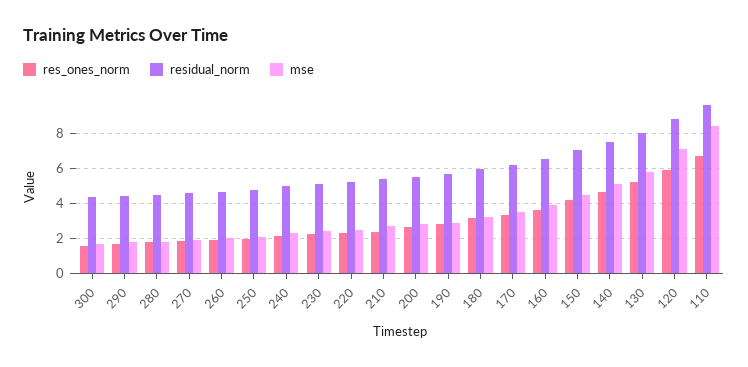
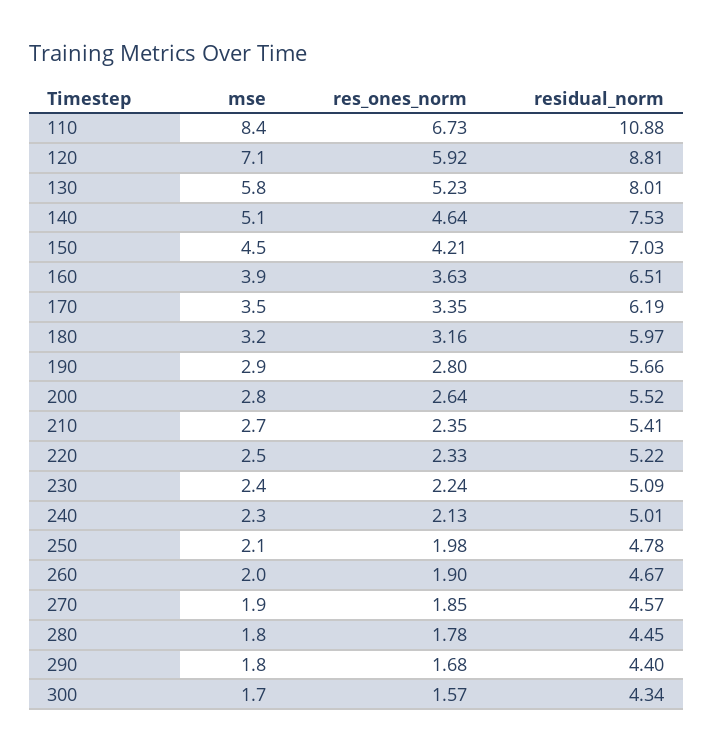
  {
    "res_ones_norm": {
      "300": 1.57,
      "290": 1.68,
      "280": 1.78,
      "270": 1.85,
      "260": 1.9,
      "250": 1.98,
      "240": 2.13,
      "230": 2.24,
      "220": 2.33,
      "210": 2.35,
      "200": 2.64,
      "190": 2.8,
      "180": 3.16,
      "170": 3.35,
      "160": 3.63,
      "150": 4.21,
      "140": 4.64,
      "130": 5.23,
      "120": 5.92,
      "110": 6.73
    },
    "residual_norm": {
      "300": 4.34,
      "290": 4.4,
      "280": 4.45,
      "270": 4.57,
      "260": 4.67,
      "250": 4.78,
      "240": 5.01,
      "230": 5.09,
      "220": 5.22,
      "210": 5.41,
      "200": 5.52,
      "190": 5.66,
      "180": 5.97,
      "170": 6.19,
      "160": 6.51,
      "150": 7.03,
      "140": 7.53,
      "130": 8.01,
      "120": 8.81,
-     "110": 9.5
+     "110": 10.88
    },
    "mse": {
      "300": 1.7,
      "290": 1.8,
      "280": 1.8,
      "270": 1.9,
      "260": 2,
      "250": 2.1,
      "240": 2.3,
      "230": 2.4,
      "220": 2.5,
      "210": 2.7,
      "200": 2.8,
      "190": 2.9,
      "180": 3.2,
      "170": 3.5,
      "160": 3.9,
      "150": 4.5,
      "140": 5.1,
      "130": 5.8,
      "120": 7.1,
      "110": 8.4
    }
  }

